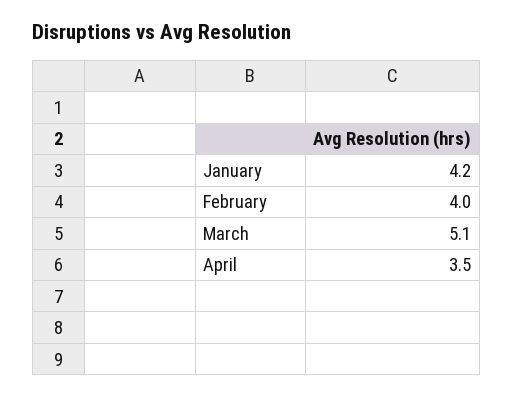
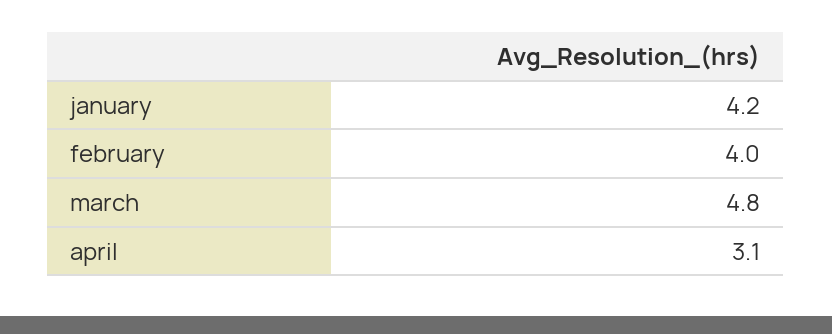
  {
    "January": 4.2,
    "February": 4,
-   "March": 5.1,
+   "March": 4.8,
-   "April": 3.5
+   "April": 3.1
  }

